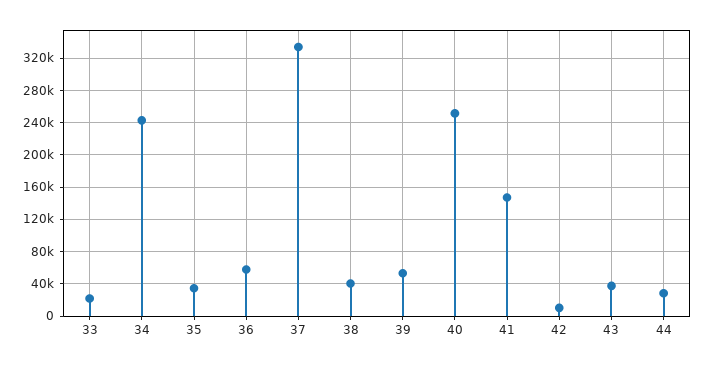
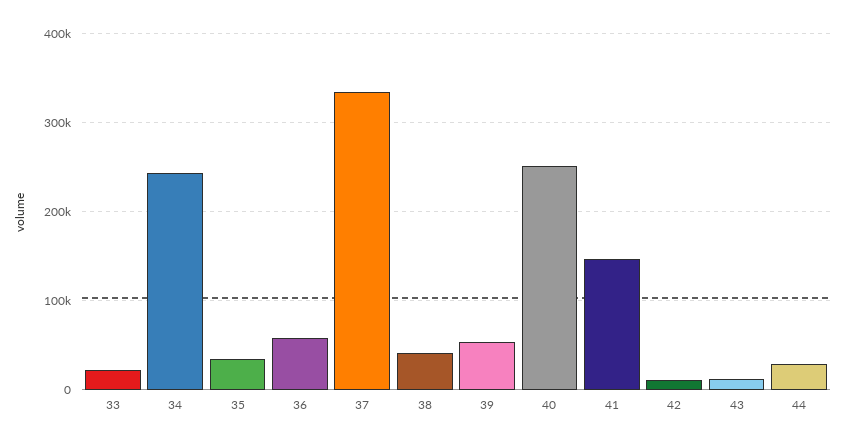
  {
    "33": 20000,
    "34": 240000,
    "35": 30000,
    "36": 60000,
    "37": 330000,
    "38": 40000,
    "39": 50000,
    "40": 250000,
    "41": 150000,
    "42": 10000,
-   "43": 40000,
+   "43": 10000,
    "44": 30000
  }

